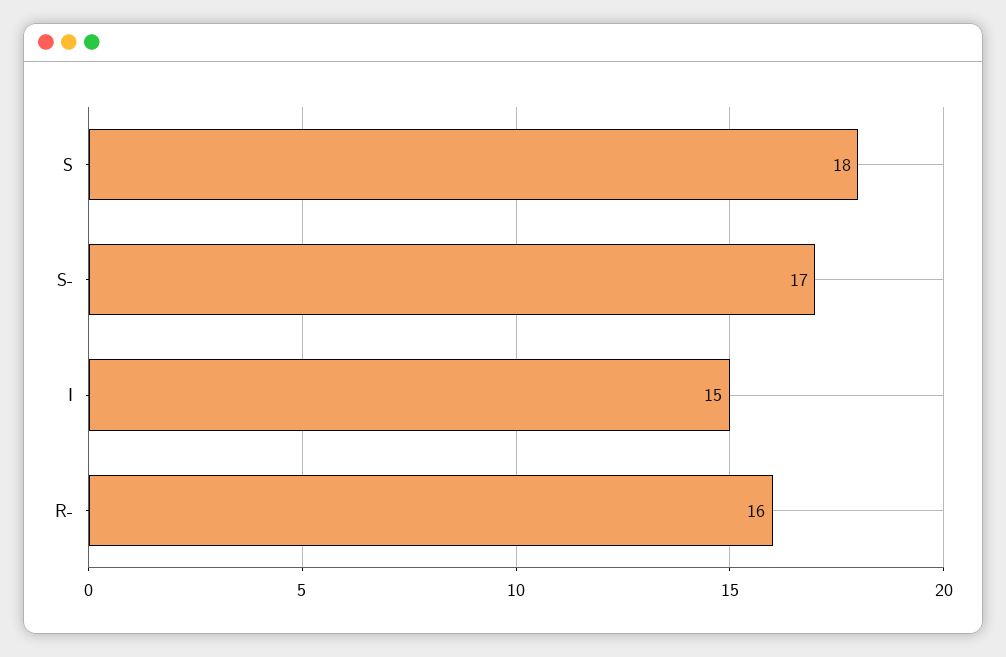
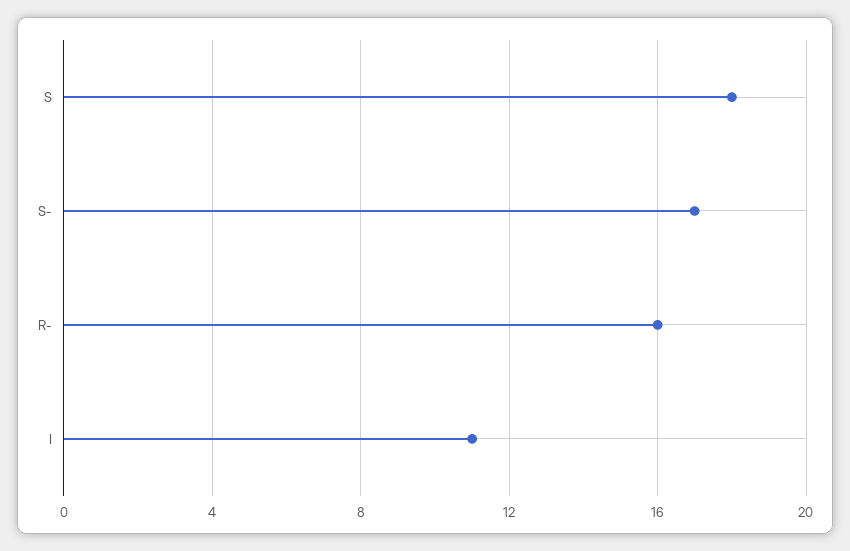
  {
    "S": 18,
    "S-": 17,
-   "I": 15,
+   "I": 11,
    "R-": 16
  }

